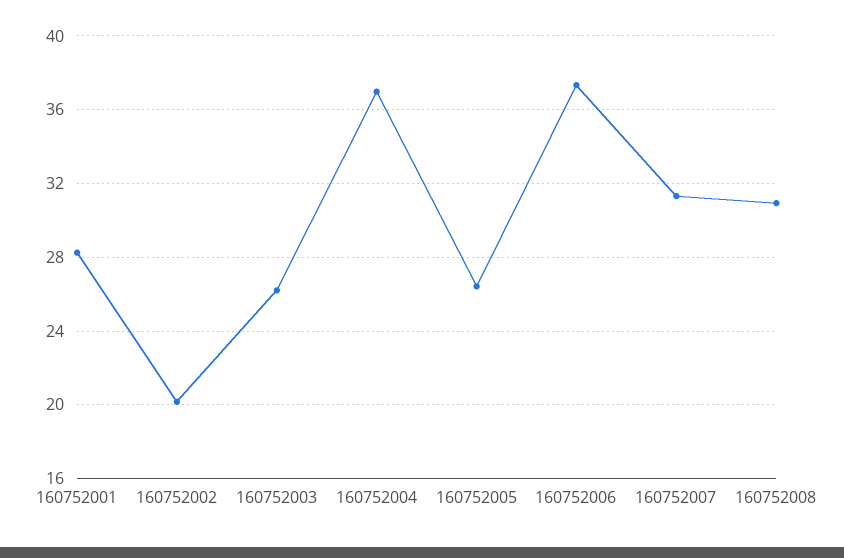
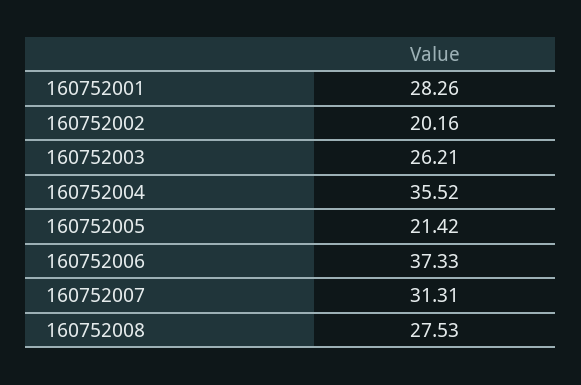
  {
    "160752001": 28.26,
    "160752002": 20.16,
    "160752003": 26.21,
-   "160752004": 37,
+   "160752004": 35.52,
-   "160752005": 26.5,
+   "160752005": 21.42,
    "160752006": 37.33,
    "160752007": 31.31,
-   "160752008": 31
+   "160752008": 27.53
  }

